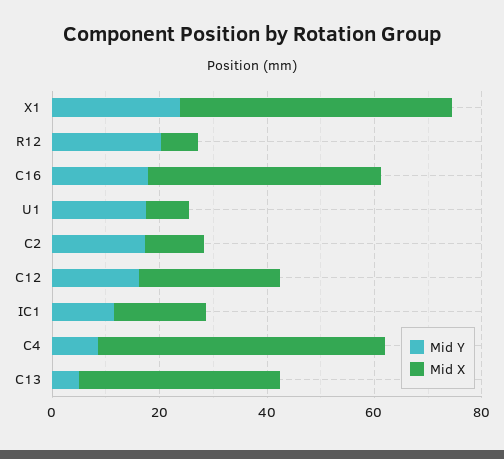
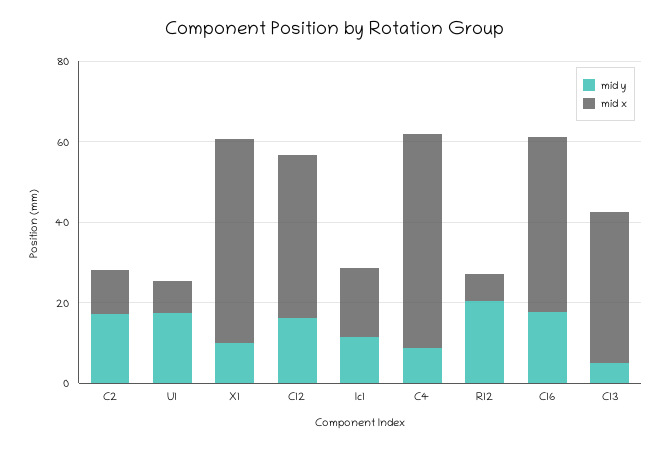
  {
    "Mid Y": {
-     "X1": 25,
+     "X1": 10,
      "R12": 20,
      "C16": 20,
      "U1": 20,
      "C2": 15,
      "C12": 15,
      "IC1": 10,
      "C4": 10,
      "C13": 5
    },
    "Mid X": {
      "X1": 50,
      "R12": 5,
      "C16": 45,
      "U1": 10,
      "C2": 10,
-     "C12": 25,
+     "C12": 40,
      "IC1": 15,
      "C4": 55,
      "C13": 35
    }
  }

